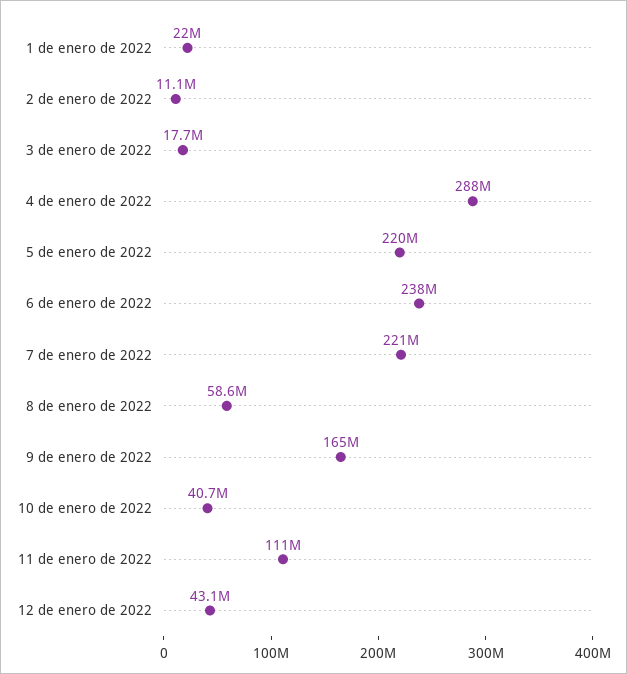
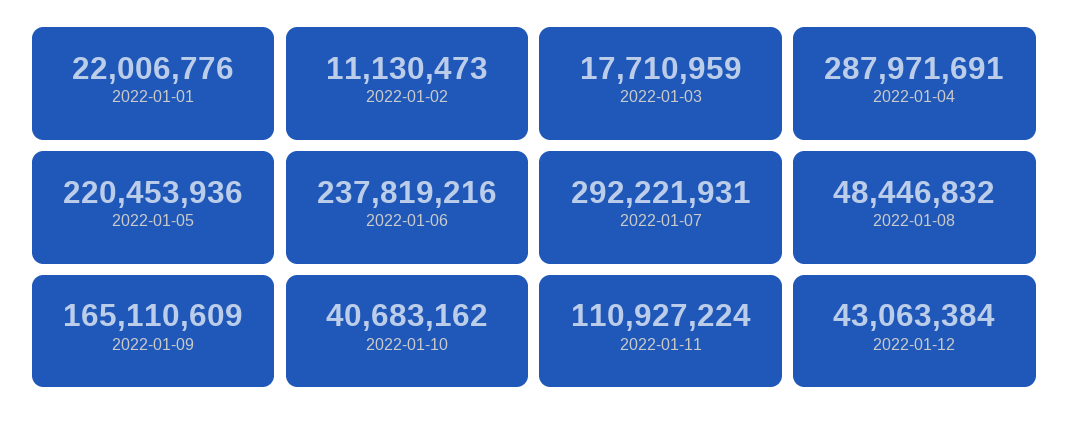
  {
    "1 de enero de 2022": 22006776,
    "2 de enero de 2022": 11130473,
    "3 de enero de 2022": 17710959,
    "4 de enero de 2022": 287971691,
    "5 de enero de 2022": 220453936,
    "6 de enero de 2022": 237819216,
-   "7 de enero de 2022": 221000000,
+   "7 de enero de 2022": 292221931,
-   "8 de enero de 2022": 58600000,
+   "8 de enero de 2022": 48446832,
    "9 de enero de 2022": 165110609,
    "10 de enero de 2022": 40683162,
    "11 de enero de 2022": 110927224,
    "12 de enero de 2022": 43063384
  }

